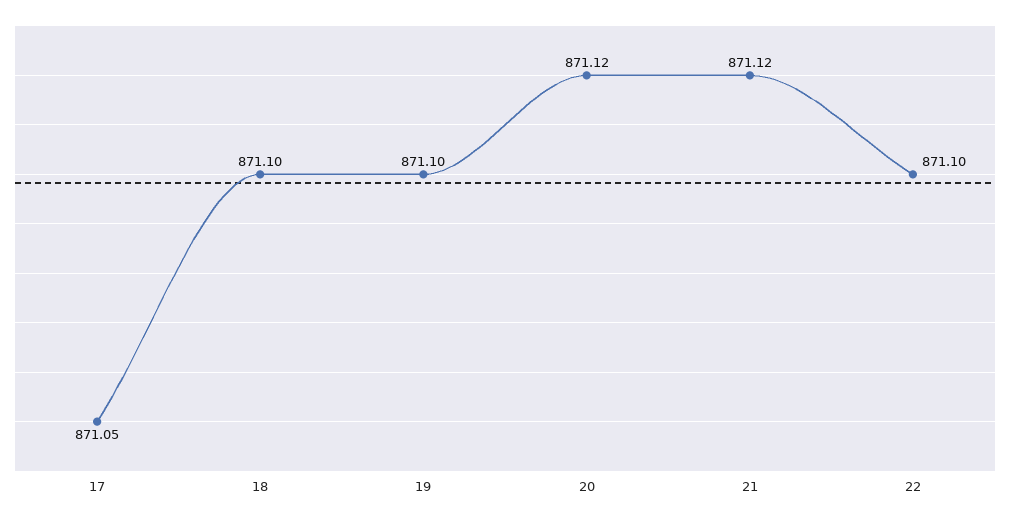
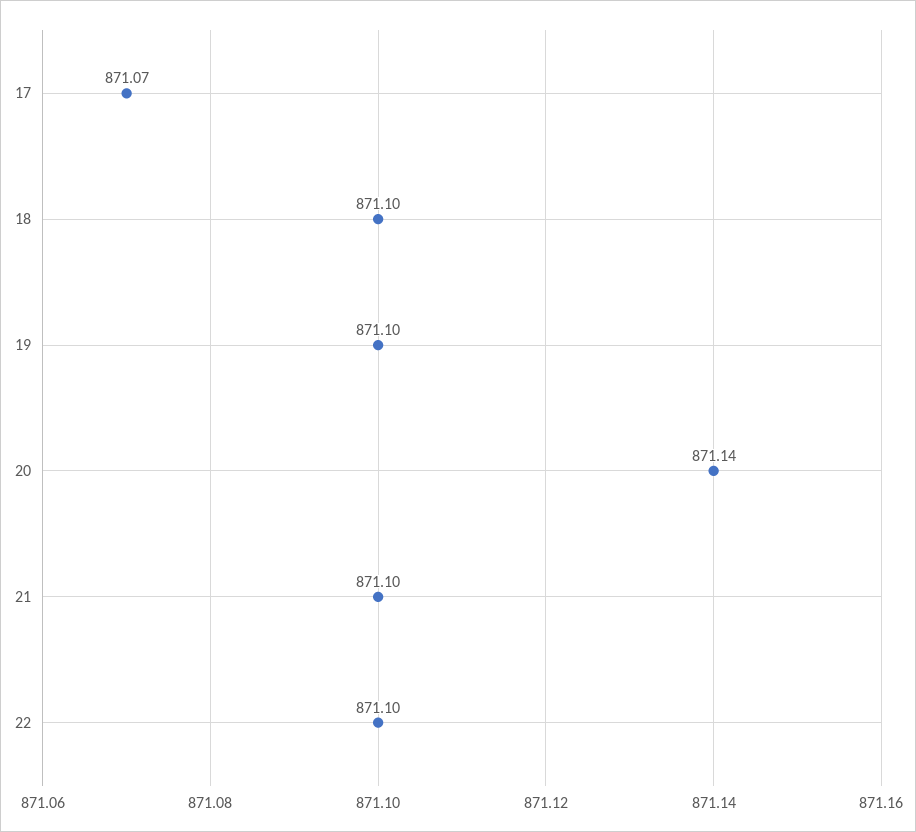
  {
-   "17": 871.05,
+   "17": 871.07,
    "18": 871.1,
    "19": 871.1,
-   "20": 871.12,
+   "20": 871.14,
-   "21": 871.12,
+   "21": 871.1,
    "22": 871.1
  }

